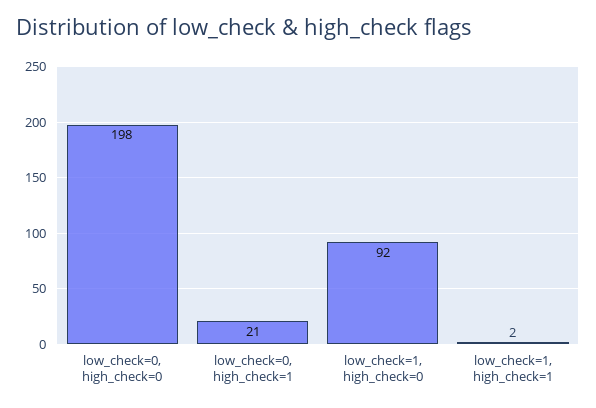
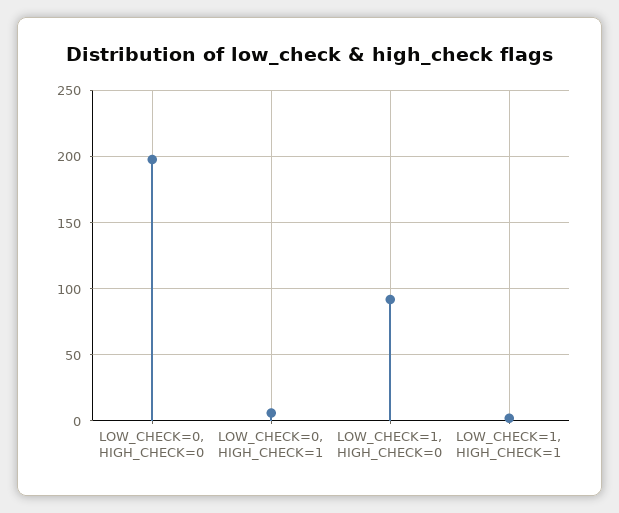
  {
    "low_check=0, high_check=0": 198,
-   "low_check=0, high_check=1": 21,
+   "low_check=0, high_check=1": 5,
    "low_check=1, high_check=0": 92,
    "low_check=1, high_check=1": 2
  }

